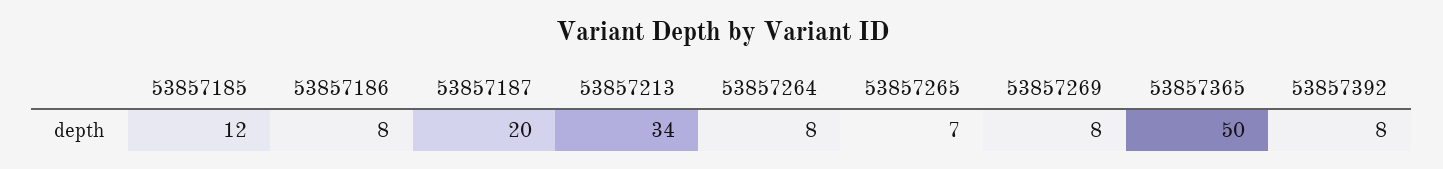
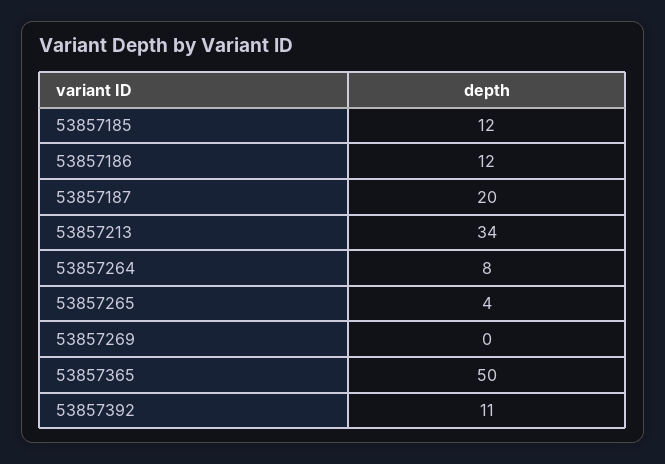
  {
    "53857185": 12,
-   "53857186": 8,
+   "53857186": 12,
    "53857187": 20,
    "53857213": 34,
    "53857264": 8,
-   "53857265": 7,
+   "53857265": 4,
-   "53857269": 8,
+   "53857269": 0,
    "53857365": 50,
-   "53857392": 8
+   "53857392": 11
  }

